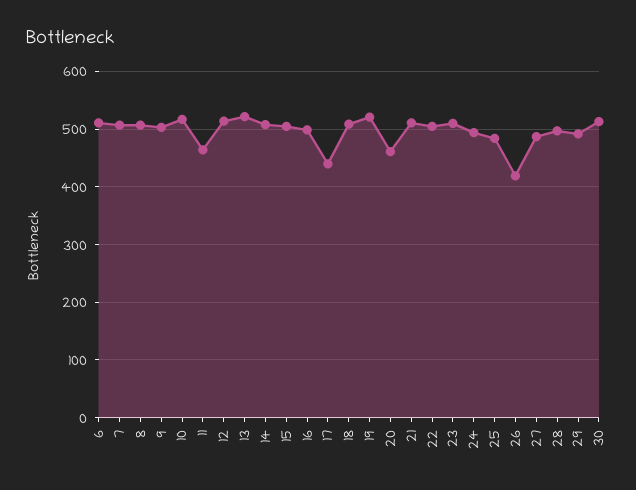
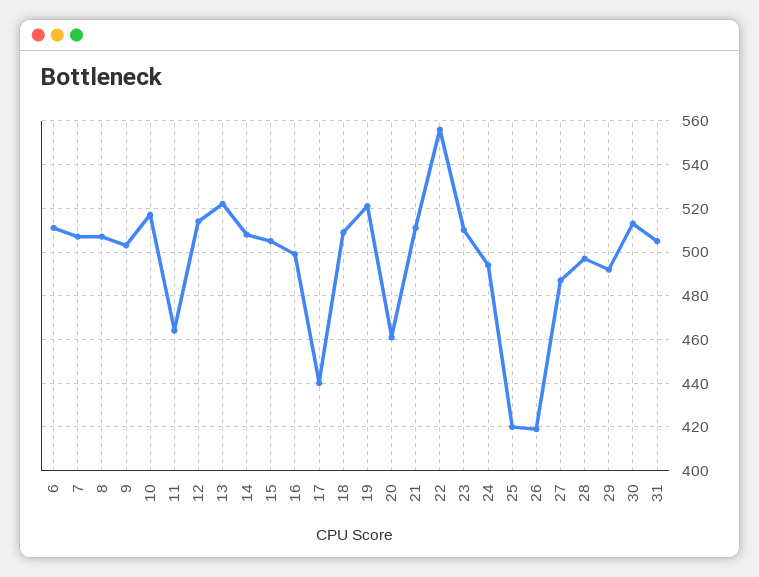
  {
    "6": 510,
    "7": 505,
    "8": 505,
    "9": 505,
    "10": 515,
    "11": 465,
    "12": 515,
    "13": 520,
    "14": 510,
    "15": 505,
    "16": 500,
    "17": 440,
    "18": 510,
    "19": 520,
    "20": 460,
    "21": 510,
-   "22": 500,
+   "22": 555,
    "23": 510,
    "24": 495,
-   "25": 480,
+   "25": 420,
    "26": 420,
    "27": 485,
    "28": 495,
    "29": 490,
-   "30": 515
+   "30": 515,
+   "31": 505
  }

